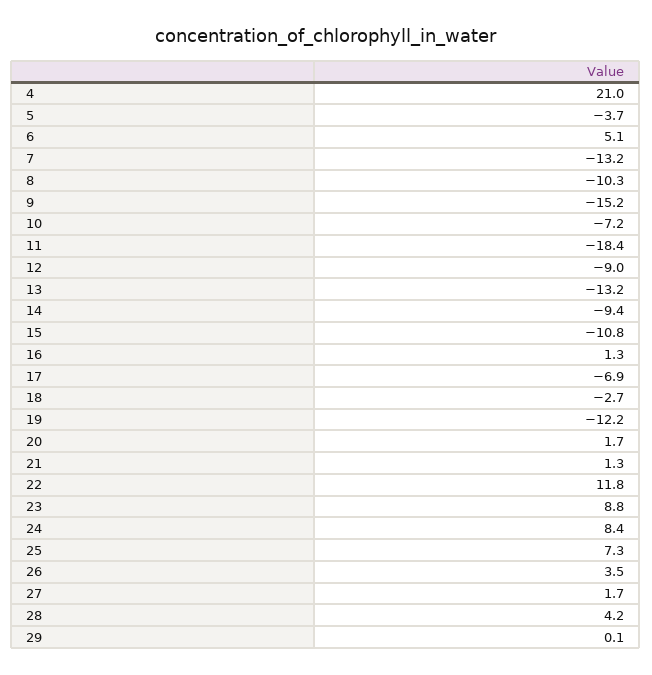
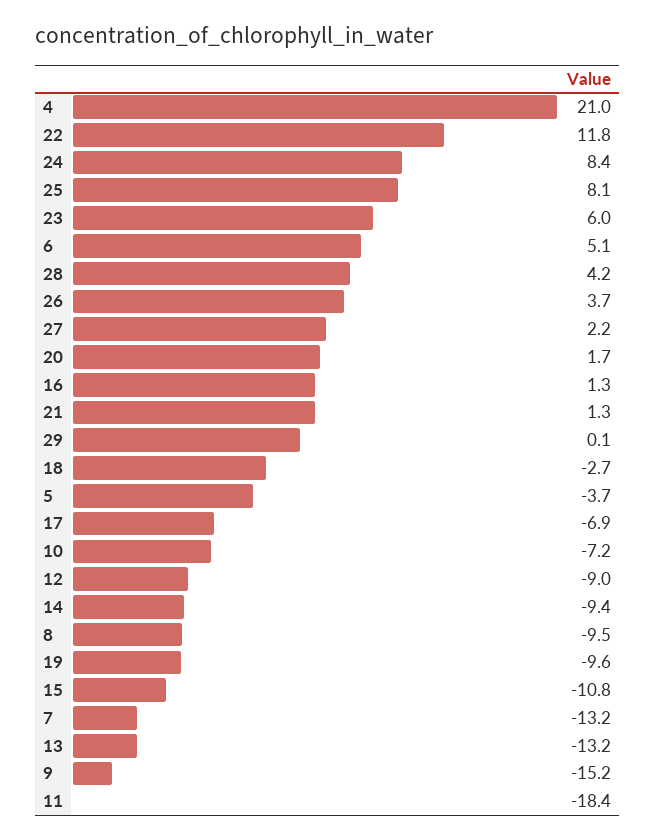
  {
    "4": 21,
    "5": -3.7,
    "6": 5.1,
    "7": -13.2,
-   "8": -10.3,
+   "8": -9.5,
    "9": -15.2,
    "10": -7.2,
    "11": -18.4,
    "12": -9,
    "13": -13.2,
    "14": -9.4,
    "15": -10.8,
    "16": 1.3,
    "17": -6.9,
    "18": -2.7,
-   "19": -12.2,
+   "19": -9.6,
    "20": 1.7,
    "21": 1.3,
    "22": 11.8,
-   "23": 8.8,
+   "23": 6,
    "24": 8.4,
-   "25": 7.3,
+   "25": 8.1,
-   "26": 3.5,
+   "26": 3.7,
-   "27": 1.7,
+   "27": 2.2,
    "28": 4.2,
    "29": 0.1
  }

